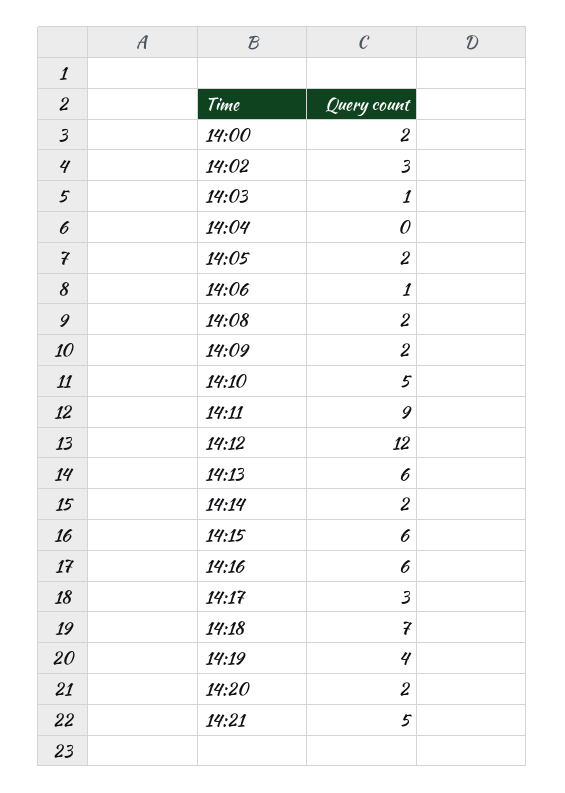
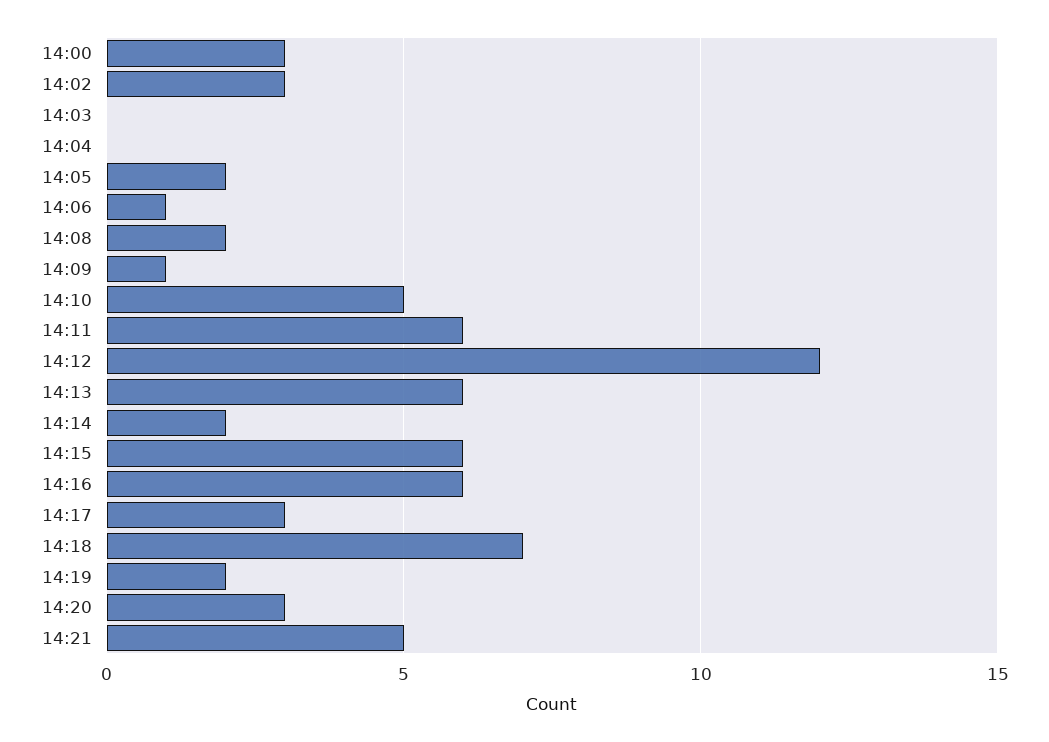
  {
-   "14:00": 2,
+   "14:00": 3,
    "14:02": 3,
-   "14:03": 1,
+   "14:03": 0,
    "14:04": 0,
    "14:05": 2,
    "14:06": 1,
    "14:08": 2,
-   "14:09": 2,
+   "14:09": 1,
    "14:10": 5,
-   "14:11": 9,
+   "14:11": 6,
    "14:12": 12,
    "14:13": 6,
    "14:14": 2,
    "14:15": 6,
    "14:16": 6,
    "14:17": 3,
    "14:18": 7,
-   "14:19": 4,
+   "14:19": 2,
-   "14:20": 2,
+   "14:20": 3,
    "14:21": 5
  }

